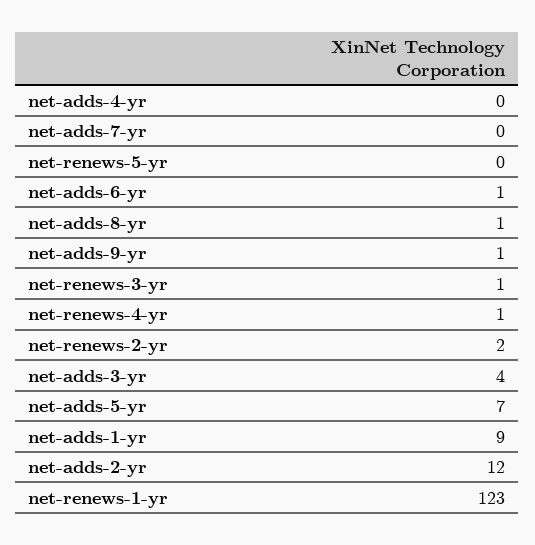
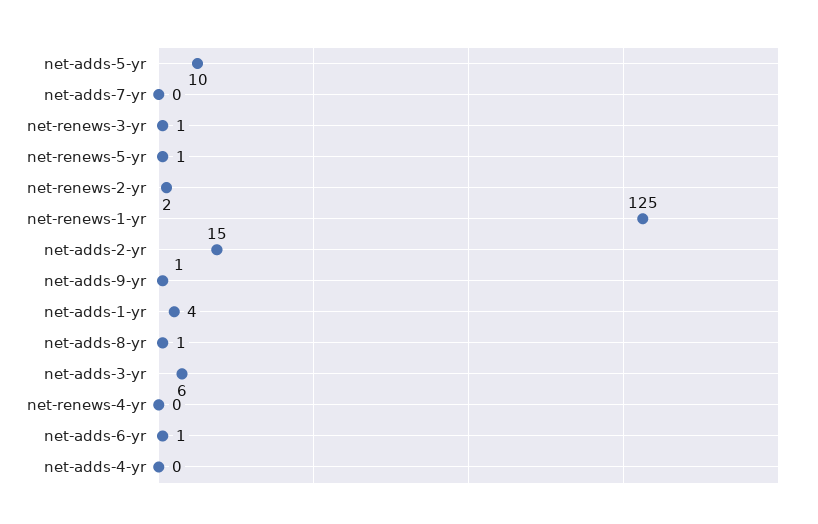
  {
    "net-adds-4-yr": 0,
    "net-adds-7-yr": 0,
-   "net-renews-5-yr": 0,
+   "net-renews-5-yr": 1,
    "net-adds-6-yr": 1,
    "net-adds-8-yr": 1,
    "net-adds-9-yr": 1,
    "net-renews-3-yr": 1,
-   "net-renews-4-yr": 1,
+   "net-renews-4-yr": 0,
    "net-renews-2-yr": 2,
-   "net-adds-3-yr": 4,
+   "net-adds-3-yr": 6,
-   "net-adds-5-yr": 7,
+   "net-adds-5-yr": 10,
-   "net-adds-1-yr": 9,
+   "net-adds-1-yr": 4,
-   "net-adds-2-yr": 12,
+   "net-adds-2-yr": 15,
-   "net-renews-1-yr": 123
+   "net-renews-1-yr": 125
  }

